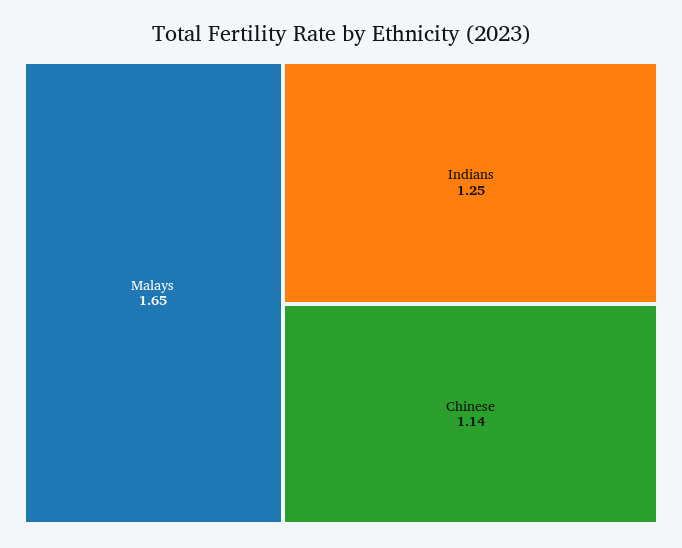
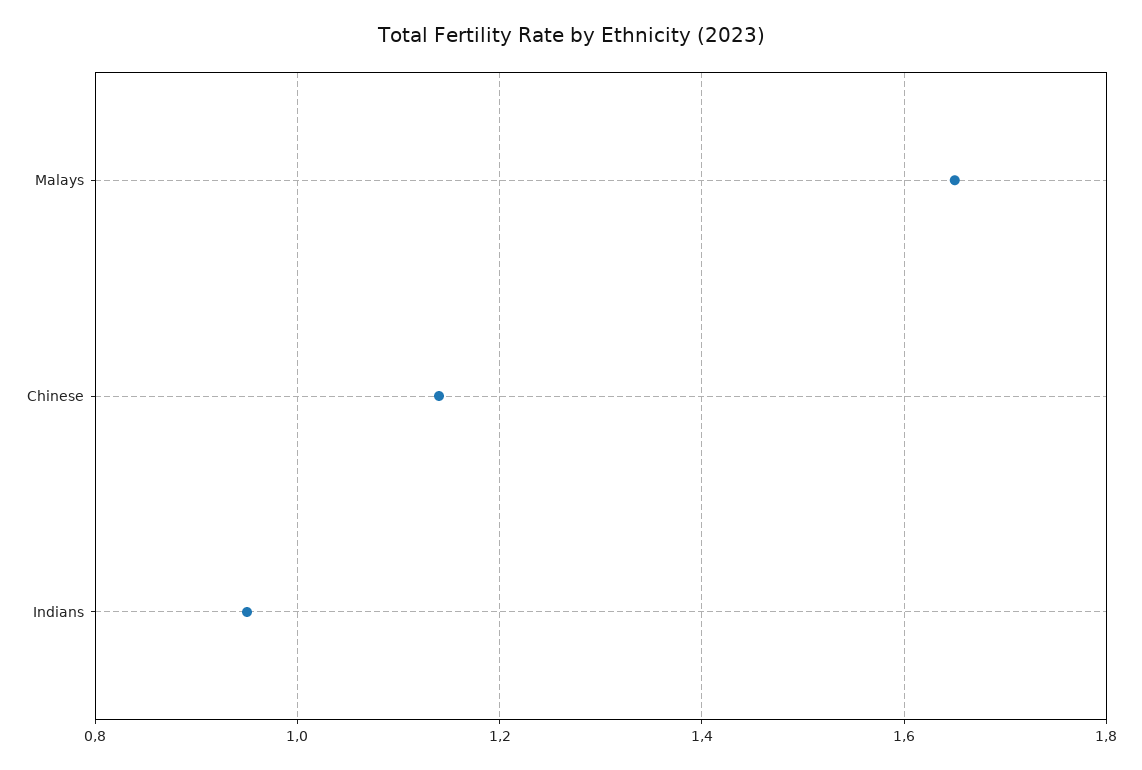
  {
    "Malays": 1.65,
-   "Indians": 1.25,
+   "Indians": 0.95,
    "Chinese": 1.14
  }

